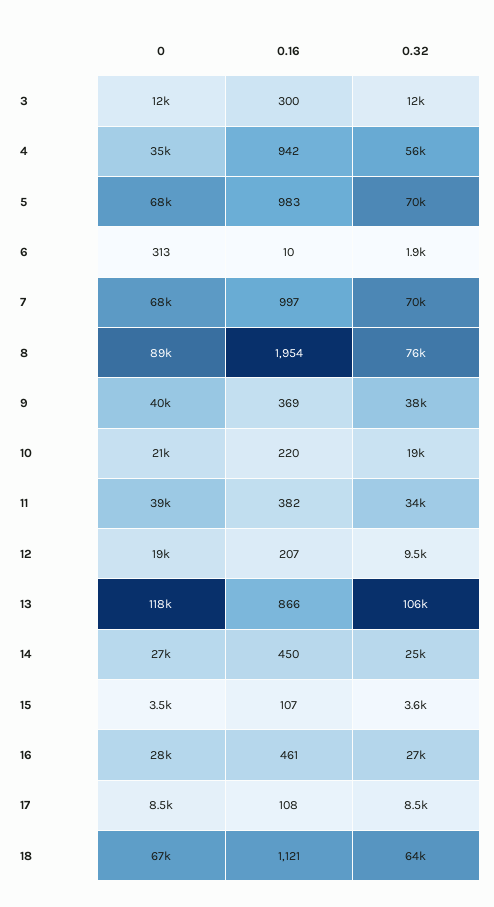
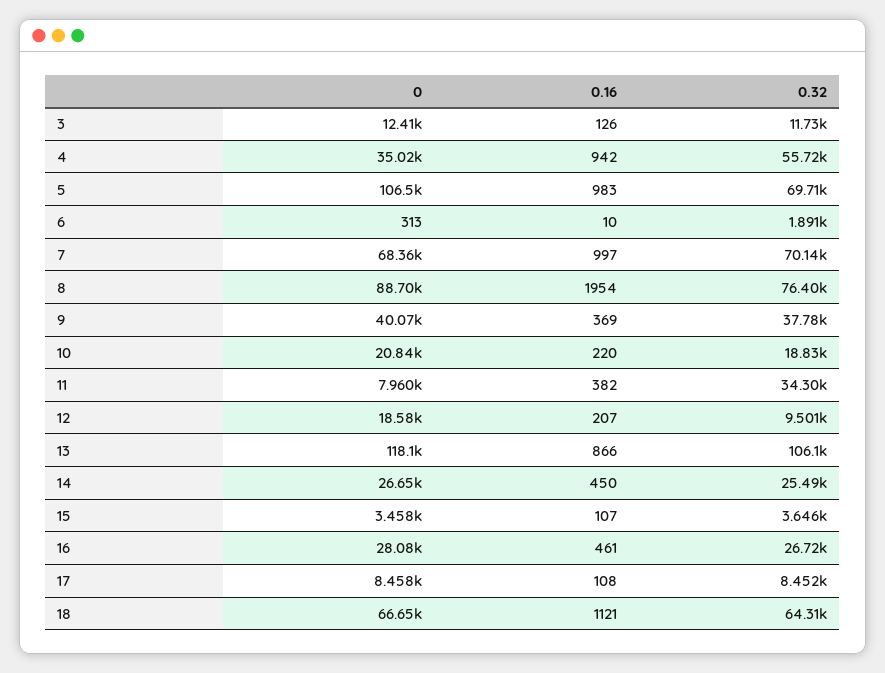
  {
    "0": {
      "3": 12410,
      "4": 35020,
-     "5": 68000,
+     "5": 106500,
      "6": 313,
      "7": 68360,
      "8": 88700,
      "9": 40070,
      "10": 20840,
-     "11": 39000,
+     "11": 7960,
      "12": 18580,
      "13": 118100,
      "14": 26650,
      "15": 3458,
      "16": 28080,
      "17": 8458,
      "18": 66650
    },
    "0.16": {
-     "3": 300,
+     "3": 126,
      "4": 942,
      "5": 983,
      "6": 10,
      "7": 997,
      "8": 1954,
      "9": 369,
      "10": 220,
      "11": 382,
      "12": 207,
      "13": 866,
      "14": 450,
      "15": 107,
      "16": 461,
      "17": 108,
      "18": 1121
    },
    "0.32": {
      "3": 11730,
      "4": 55720,
      "5": 69710,
      "6": 1891,
      "7": 70140,
      "8": 76400,
      "9": 37780,
      "10": 18830,
      "11": 34300,
      "12": 9501,
      "13": 106100,
      "14": 25490,
      "15": 3646,
      "16": 26720,
      "17": 8452,
      "18": 64310
    }
  }

